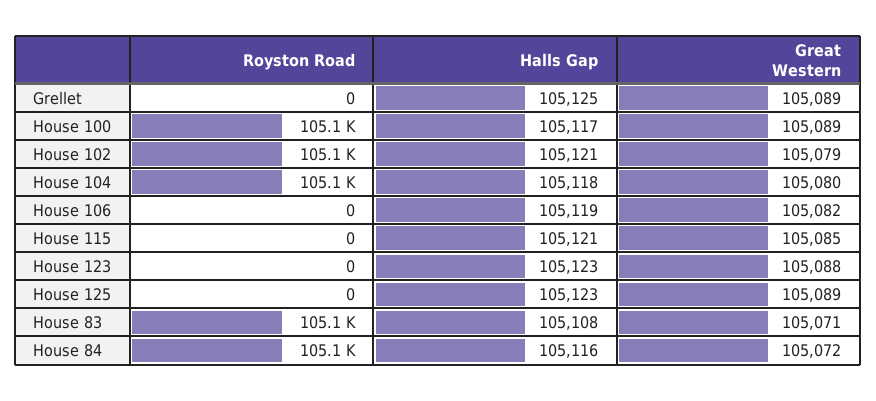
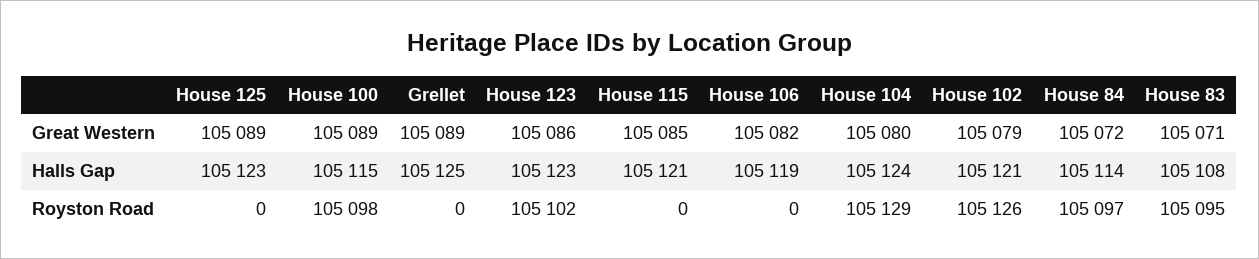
  {
    "Royston Road": {
      "Grellet": 0,
      "House 100": 105098,
      "House 102": 105126,
      "House 104": 105129,
      "House 106": 0,
      "House 115": 0,
-     "House 123": 0,
+     "House 123": 105102,
      "House 125": 0,
      "House 83": 105095,
      "House 84": 105097
    },
    "Halls Gap": {
      "Grellet": 105125,
-     "House 100": 105117,
+     "House 100": 105115,
      "House 102": 105121,
-     "House 104": 105118,
+     "House 104": 105124,
      "House 106": 105119,
      "House 115": 105121,
      "House 123": 105123,
      "House 125": 105123,
      "House 83": 105108,
-     "House 84": 105116
+     "House 84": 105114
    },
    "Great Western": {
      "Grellet": 105089,
      "House 100": 105089,
      "House 102": 105079,
      "House 104": 105080,
      "House 106": 105082,
      "House 115": 105085,
-     "House 123": 105088,
+     "House 123": 105086,
      "House 125": 105089,
      "House 83": 105071,
      "House 84": 105072
    }
  }

